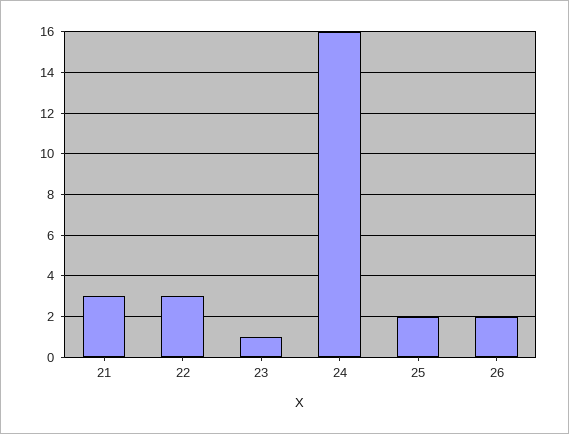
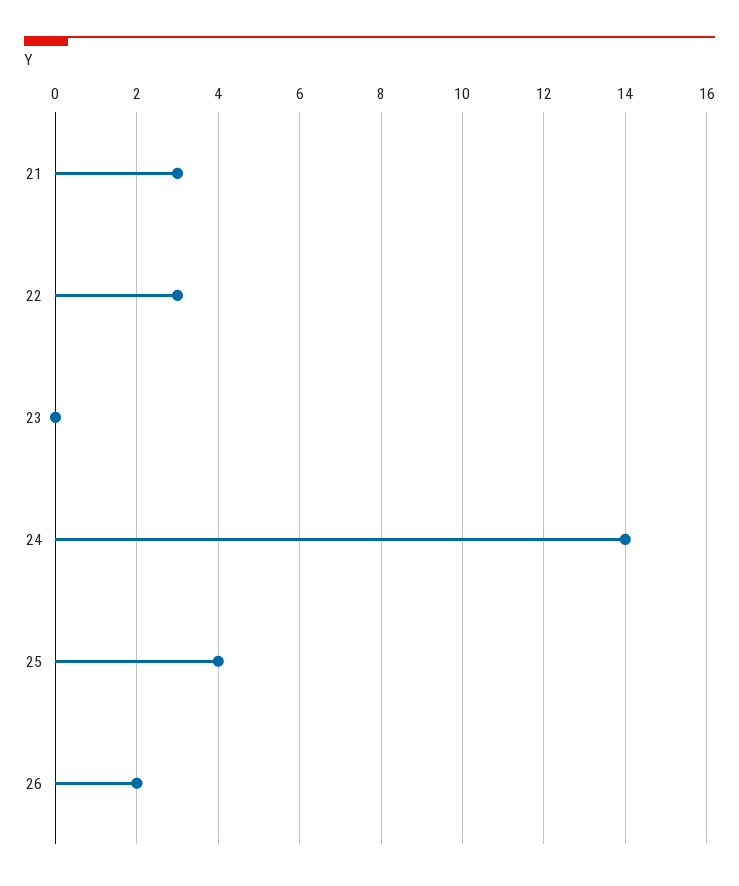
  {
    "21": 3,
    "22": 3,
-   "23": 1,
+   "23": 0,
-   "24": 16,
+   "24": 14,
-   "25": 2,
+   "25": 4,
    "26": 2
  }

